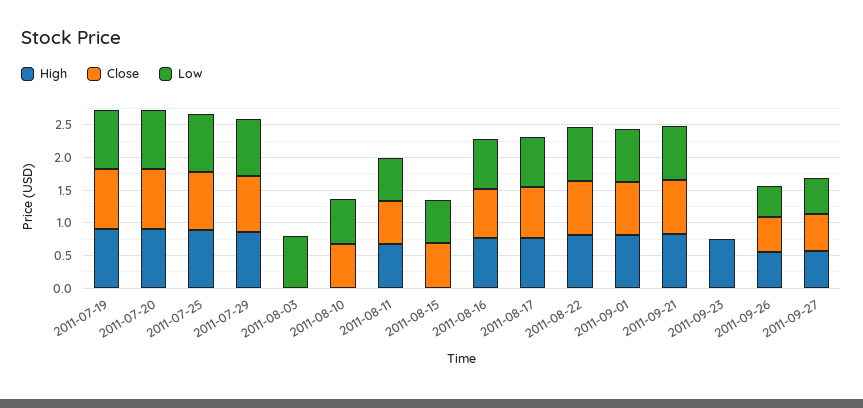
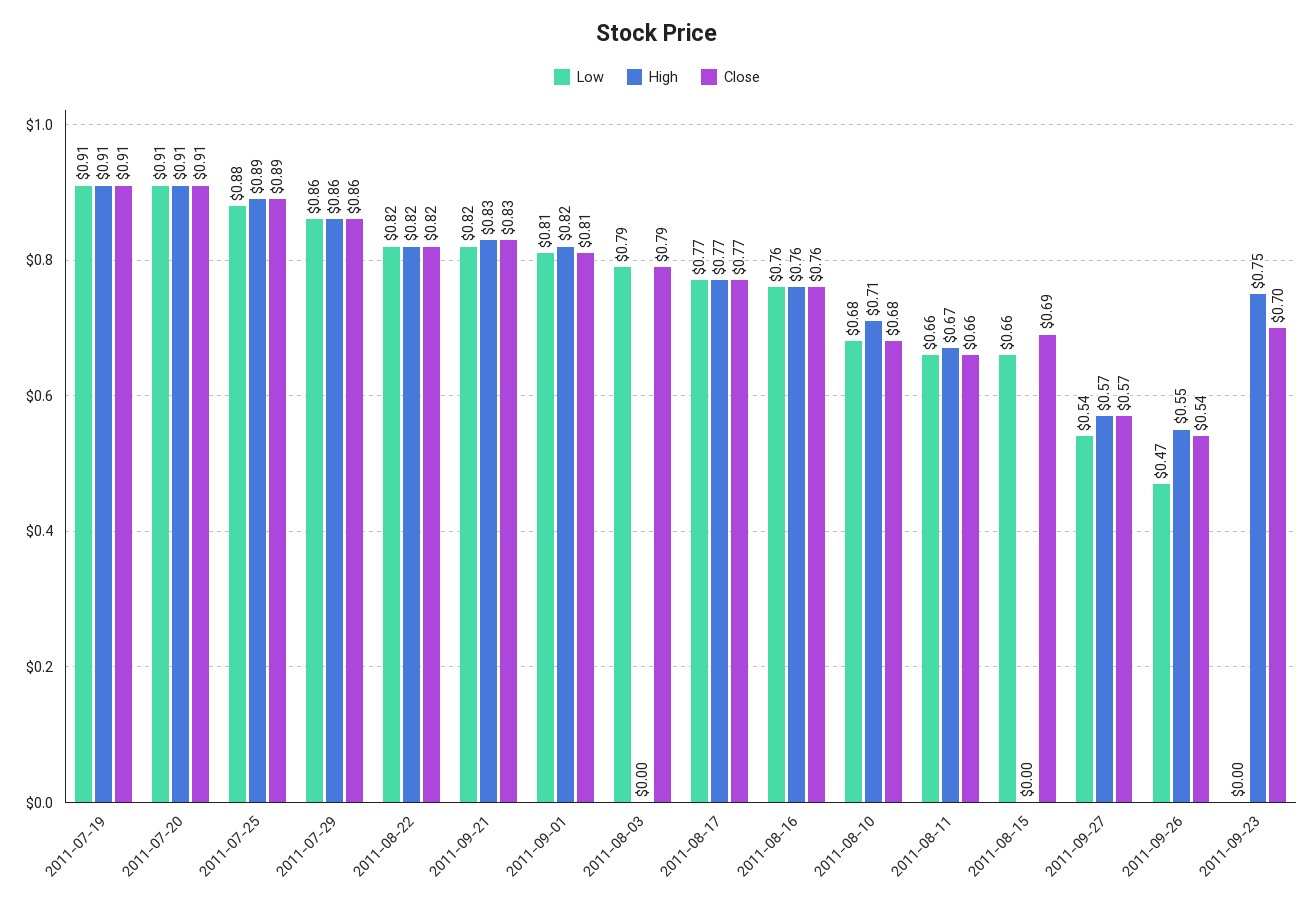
  {
    "High": {
      "2011-07-19": 0.91,
      "2011-07-20": 0.91,
      "2011-07-25": 0.89,
      "2011-07-29": 0.86,
      "2011-08-03": 0,
-     "2011-08-10": 0,
+     "2011-08-10": 0.71,
      "2011-08-11": 0.67,
      "2011-08-15": 0,
      "2011-08-16": 0.76,
      "2011-08-17": 0.77,
      "2011-08-22": 0.82,
      "2011-09-01": 0.82,
      "2011-09-21": 0.83,
      "2011-09-23": 0.75,
      "2011-09-26": 0.55,
      "2011-09-27": 0.57
    },
    "Close": {
      "2011-07-19": 0.91,
      "2011-07-20": 0.91,
      "2011-07-25": 0.89,
      "2011-07-29": 0.86,
-     "2011-08-03": 0,
+     "2011-08-03": 0.79,
      "2011-08-10": 0.68,
      "2011-08-11": 0.66,
      "2011-08-15": 0.69,
      "2011-08-16": 0.76,
      "2011-08-17": 0.77,
      "2011-08-22": 0.82,
      "2011-09-01": 0.81,
      "2011-09-21": 0.83,
-     "2011-09-23": 0,
+     "2011-09-23": 0.7,
      "2011-09-26": 0.54,
      "2011-09-27": 0.57
    },
    "Low": {
      "2011-07-19": 0.91,
      "2011-07-20": 0.91,
      "2011-07-25": 0.88,
      "2011-07-29": 0.86,
      "2011-08-03": 0.79,
      "2011-08-10": 0.68,
      "2011-08-11": 0.66,
      "2011-08-15": 0.66,
      "2011-08-16": 0.76,
      "2011-08-17": 0.77,
      "2011-08-22": 0.82,
      "2011-09-01": 0.81,
      "2011-09-21": 0.82,
      "2011-09-23": 0,
      "2011-09-26": 0.47,
      "2011-09-27": 0.54
    }
  }

